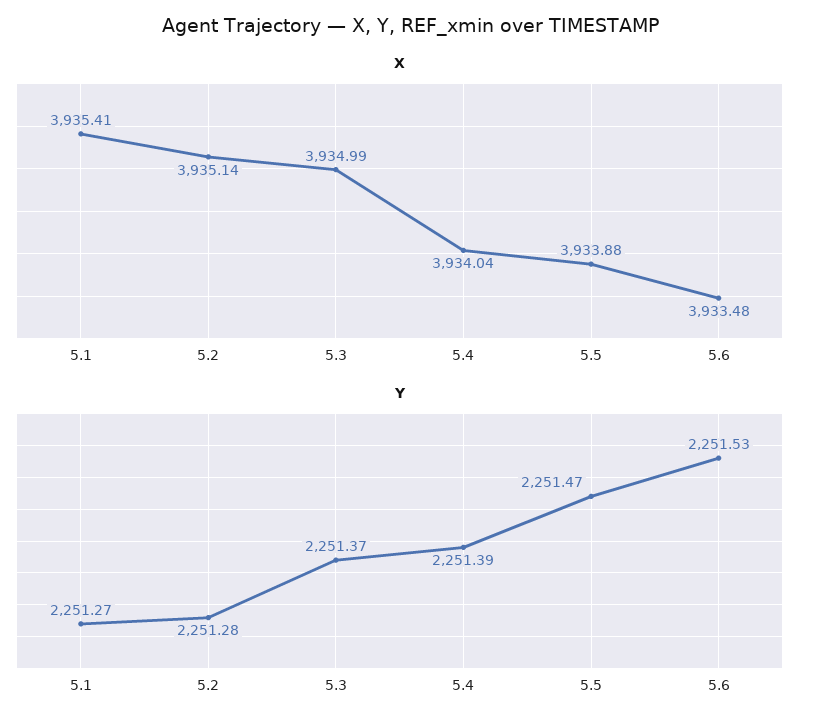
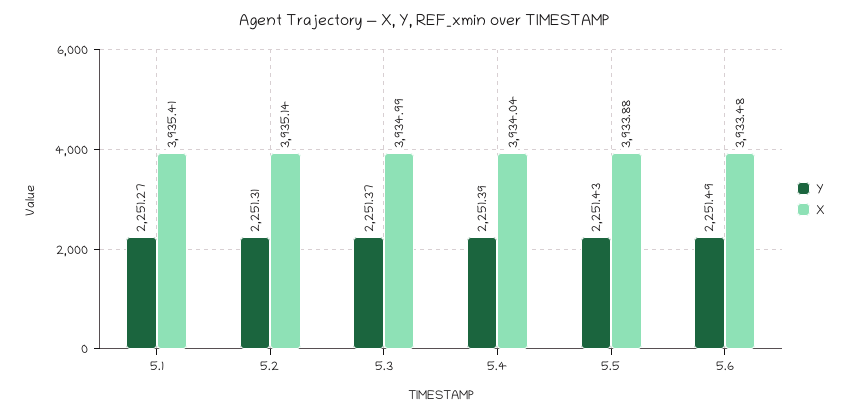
  {
    "X": {
      "5.1": 3935.41,
      "5.2": 3935.14,
      "5.3": 3934.99,
      "5.4": 3934.04,
      "5.5": 3933.88,
      "5.6": 3933.48
    },
    "Y": {
      "5.1": 2251.27,
-     "5.2": 2251.28,
+     "5.2": 2251.31,
      "5.3": 2251.37,
      "5.4": 2251.39,
-     "5.5": 2251.47,
+     "5.5": 2251.43,
-     "5.6": 2251.53
+     "5.6": 2251.49
    }
  }

